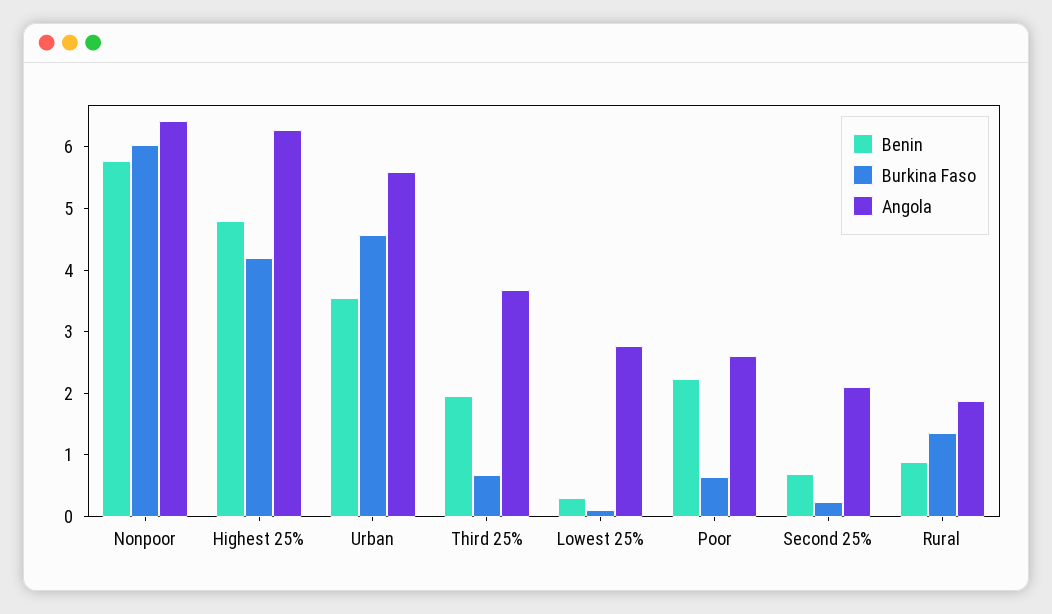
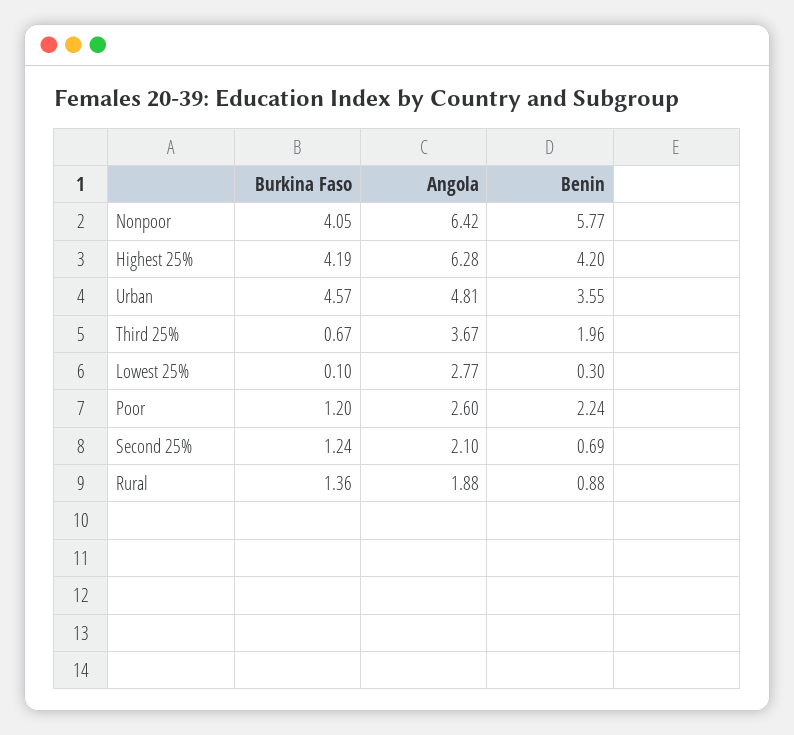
  {
    "Benin": {
      "Nonpoor": 5.77,
-     "Highest 25%": 4.8,
+     "Highest 25%": 4.2,
      "Urban": 3.55,
      "Third 25%": 1.96,
      "Lowest 25%": 0.3,
      "Poor": 2.24,
      "Second 25%": 0.69,
      "Rural": 0.88
    },
    "Burkina Faso": {
-     "Nonpoor": 6,
+     "Nonpoor": 4.05,
      "Highest 25%": 4.19,
      "Urban": 4.57,
      "Third 25%": 0.67,
      "Lowest 25%": 0.1,
-     "Poor": 0.6,
+     "Poor": 1.2,
-     "Second 25%": 0.2,
+     "Second 25%": 1.24,
      "Rural": 1.36
    },
    "Angola": {
      "Nonpoor": 6.42,
      "Highest 25%": 6.28,
-     "Urban": 5.6,
+     "Urban": 4.81,
      "Third 25%": 3.67,
      "Lowest 25%": 2.77,
      "Poor": 2.6,
      "Second 25%": 2.1,
      "Rural": 1.88
    }
  }

